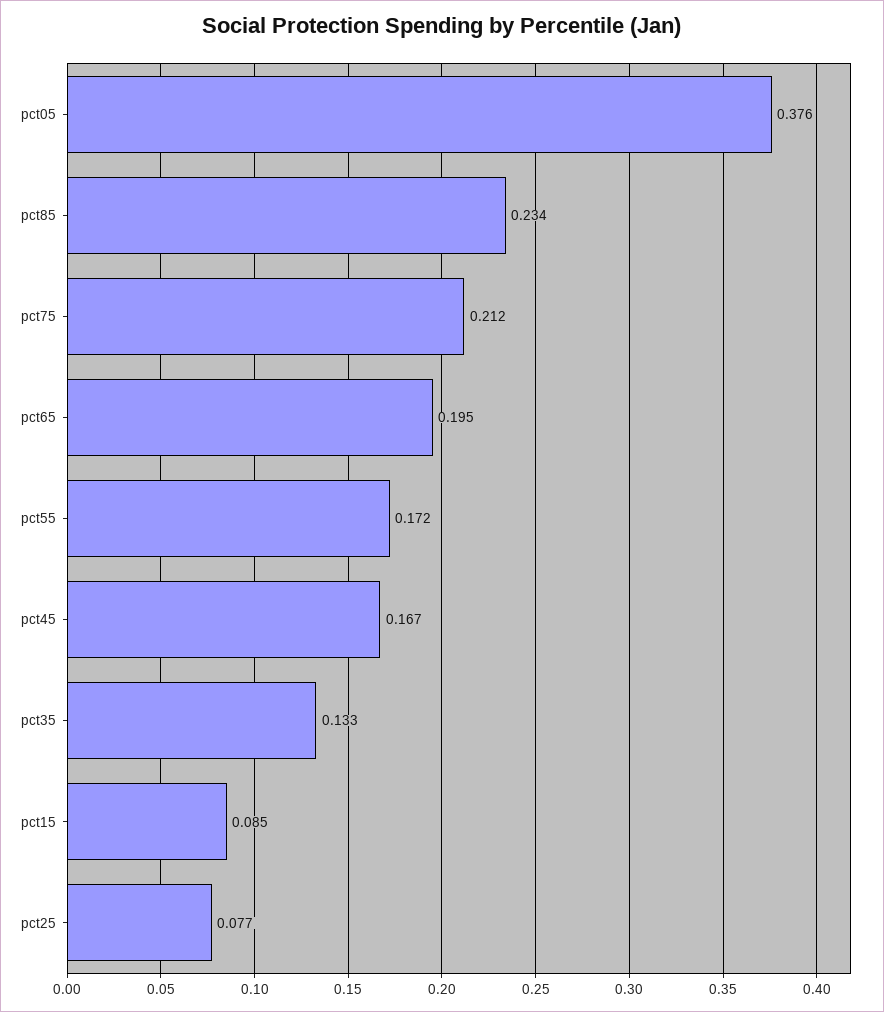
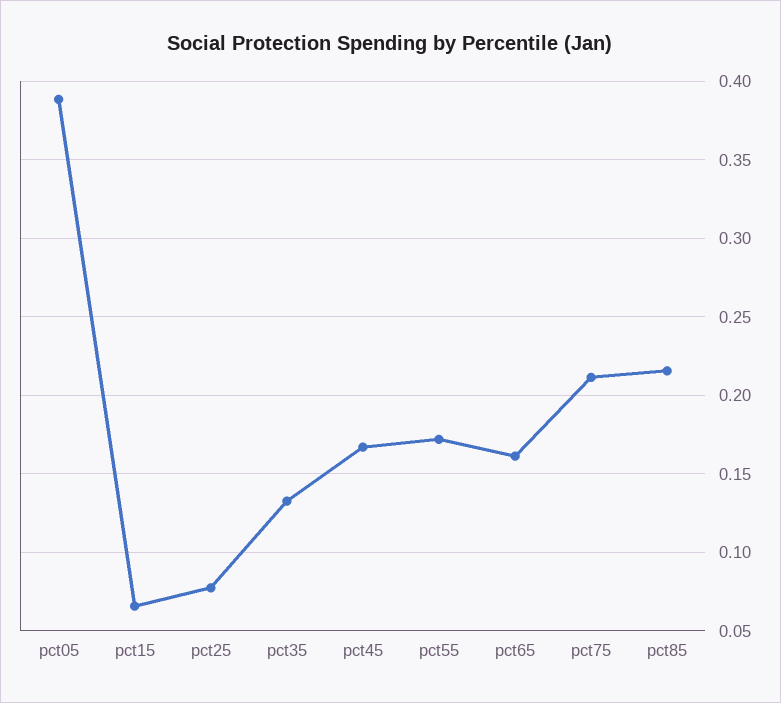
  {
-   "pct05": 0.376,
+   "pct05": 0.39,
-   "pct85": 0.234,
+   "pct85": 0.215,
    "pct75": 0.212,
-   "pct65": 0.195,
+   "pct65": 0.16,
    "pct55": 0.172,
    "pct45": 0.167,
    "pct35": 0.133,
-   "pct15": 0.085,
+   "pct15": 0.065,
    "pct25": 0.077
  }

